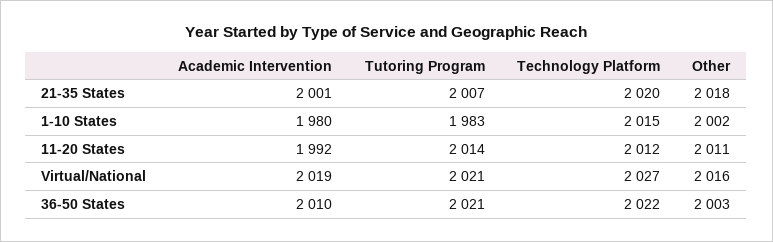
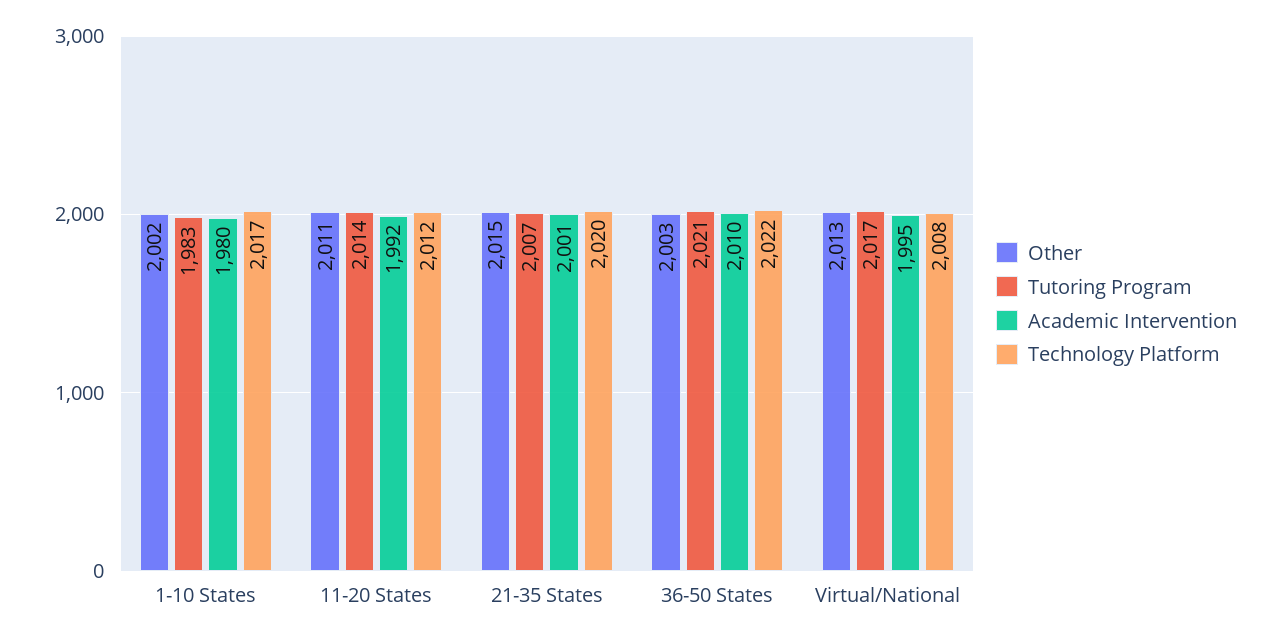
  {
    "Academic Intervention": {
      "21-35 States": 2001,
      "1-10 States": 1980,
      "11-20 States": 1992,
-     "Virtual/National": 2019,
+     "Virtual/National": 1995,
      "36-50 States": 2010
    },
    "Tutoring Program": {
      "21-35 States": 2007,
      "1-10 States": 1983,
      "11-20 States": 2014,
-     "Virtual/National": 2021,
+     "Virtual/National": 2017,
      "36-50 States": 2021
    },
    "Technology Platform": {
      "21-35 States": 2020,
-     "1-10 States": 2015,
+     "1-10 States": 2017,
      "11-20 States": 2012,
-     "Virtual/National": 2027,
+     "Virtual/National": 2008,
      "36-50 States": 2022
    },
    "Other": {
-     "21-35 States": 2018,
+     "21-35 States": 2015,
      "1-10 States": 2002,
      "11-20 States": 2011,
-     "Virtual/National": 2016,
+     "Virtual/National": 2013,
      "36-50 States": 2003
    }
  }

